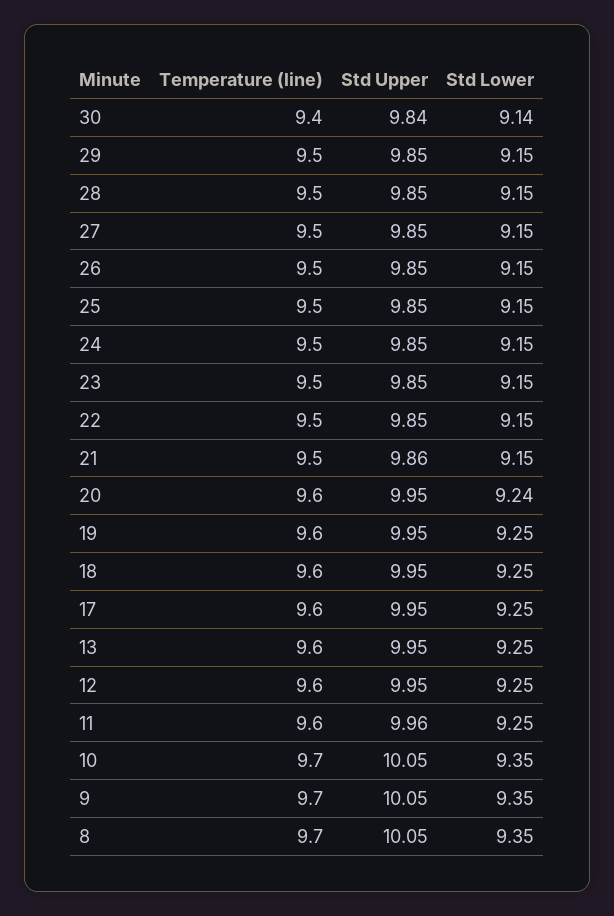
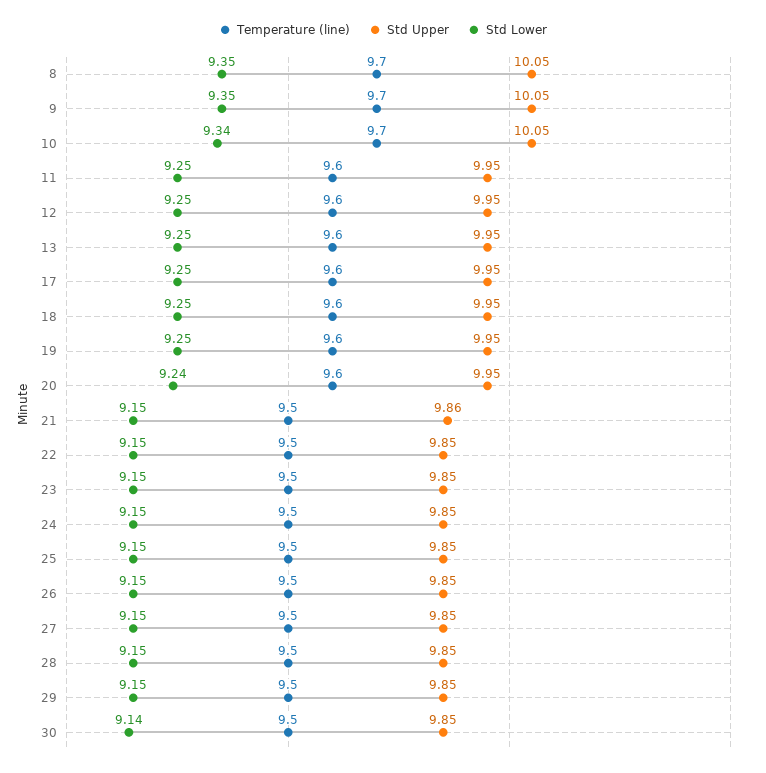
  {
    "Temperature (line)": {
-     "30": 9.4,
+     "30": 9.5,
      "29": 9.5,
      "28": 9.5,
      "27": 9.5,
      "26": 9.5,
      "25": 9.5,
      "24": 9.5,
      "23": 9.5,
      "22": 9.5,
      "21": 9.5,
      "20": 9.6,
      "19": 9.6,
      "18": 9.6,
      "17": 9.6,
      "13": 9.6,
      "12": 9.6,
      "11": 9.6,
      "10": 9.7,
      "9": 9.7,
      "8": 9.7
    },
    "Std Upper": {
-     "30": 9.84,
+     "30": 9.85,
      "29": 9.85,
      "28": 9.85,
      "27": 9.85,
      "26": 9.85,
      "25": 9.85,
      "24": 9.85,
      "23": 9.85,
      "22": 9.85,
      "21": 9.86,
      "20": 9.95,
      "19": 9.95,
      "18": 9.95,
      "17": 9.95,
      "13": 9.95,
      "12": 9.95,
-     "11": 9.96,
+     "11": 9.95,
      "10": 10.05,
      "9": 10.05,
      "8": 10.05
    },
    "Std Lower": {
      "30": 9.14,
      "29": 9.15,
      "28": 9.15,
      "27": 9.15,
      "26": 9.15,
      "25": 9.15,
      "24": 9.15,
      "23": 9.15,
      "22": 9.15,
      "21": 9.15,
      "20": 9.24,
      "19": 9.25,
      "18": 9.25,
      "17": 9.25,
      "13": 9.25,
      "12": 9.25,
      "11": 9.25,
-     "10": 9.35,
+     "10": 9.34,
      "9": 9.35,
      "8": 9.35
    }
  }

